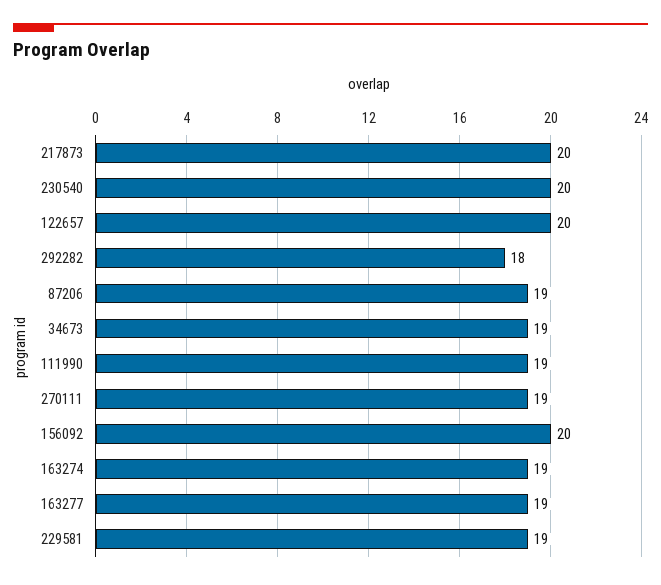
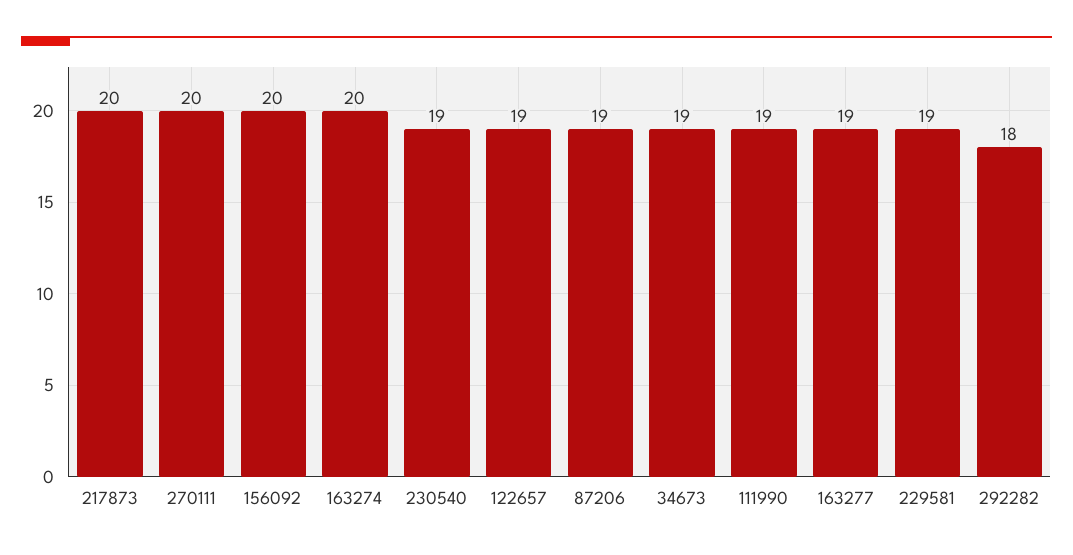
  {
    "217873": 20,
-   "230540": 20,
+   "230540": 19,
-   "122657": 20,
+   "122657": 19,
    "292282": 18,
    "87206": 19,
    "34673": 19,
    "111990": 19,
-   "270111": 19,
+   "270111": 20,
    "156092": 20,
-   "163274": 19,
+   "163274": 20,
    "163277": 19,
    "229581": 19
  }

